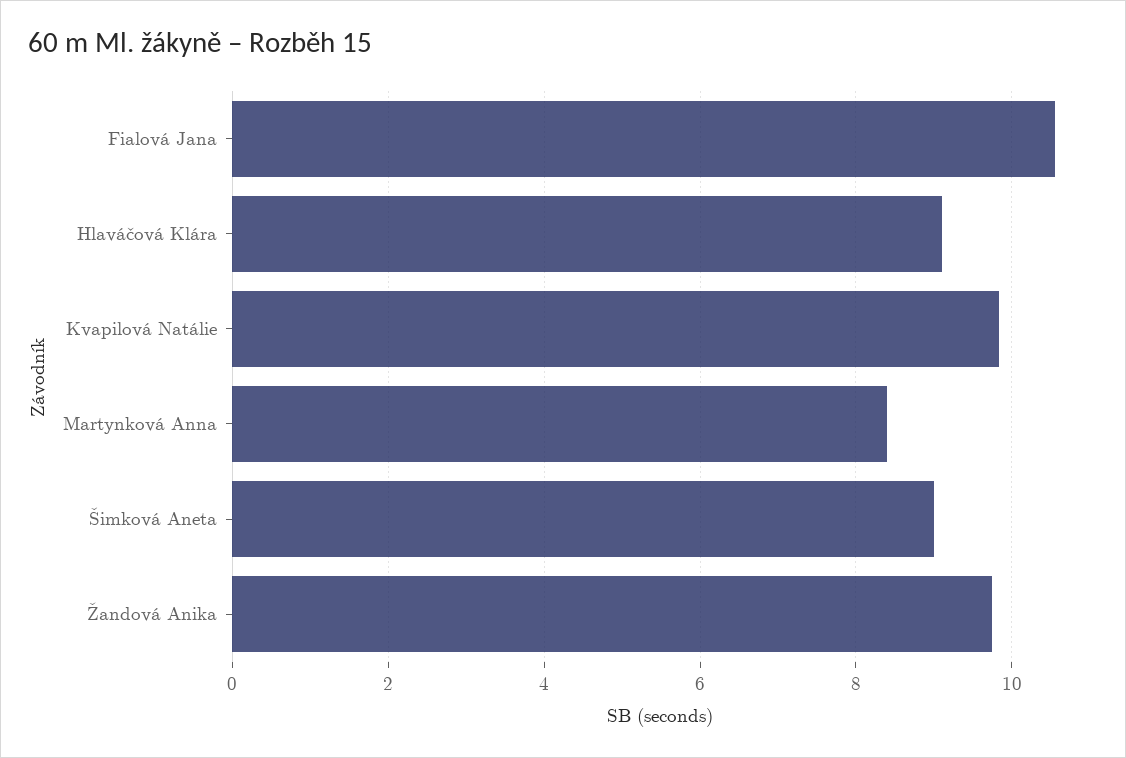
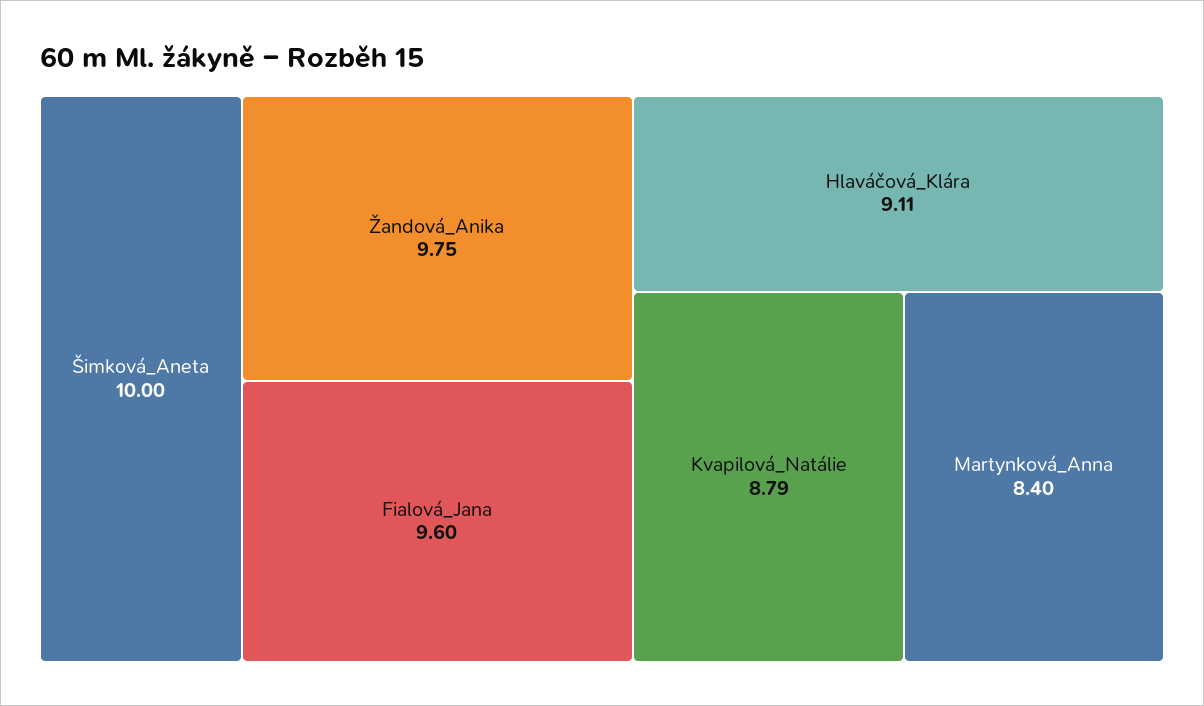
  {
-   "Fialová Jana": 10.6,
+   "Fialová Jana": 9.6,
    "Hlaváčová Klára": 9.11,
-   "Kvapilová Natálie": 9.8,
+   "Kvapilová Natálie": 8.79,
    "Martynková Anna": 8.4,
-   "Šimková Aneta": 9,
+   "Šimková Aneta": 10,
    "Žandová Anika": 9.75
  }

